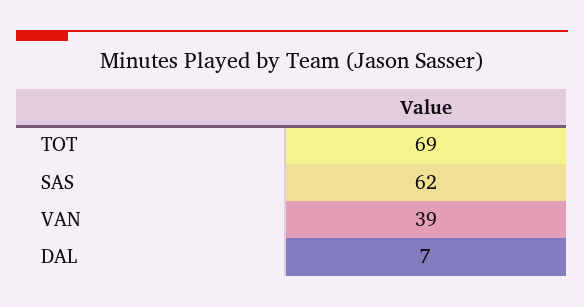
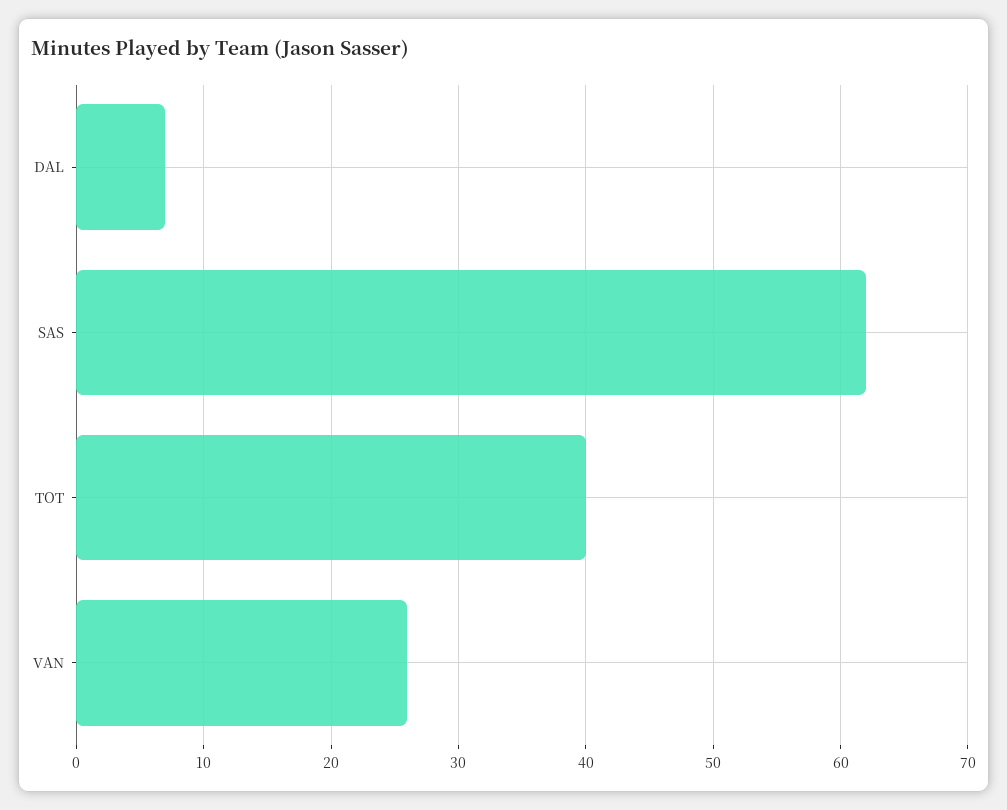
  {
-   "TOT": 69,
+   "TOT": 40,
    "SAS": 62,
-   "VAN": 39,
+   "VAN": 26,
    "DAL": 7
  }

